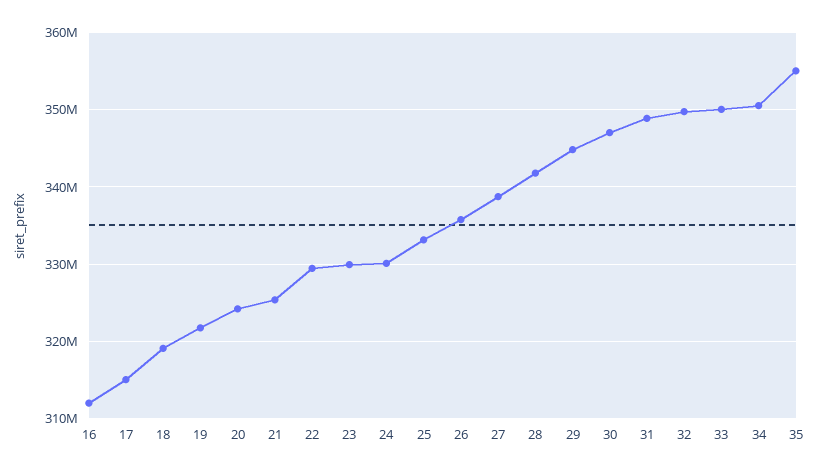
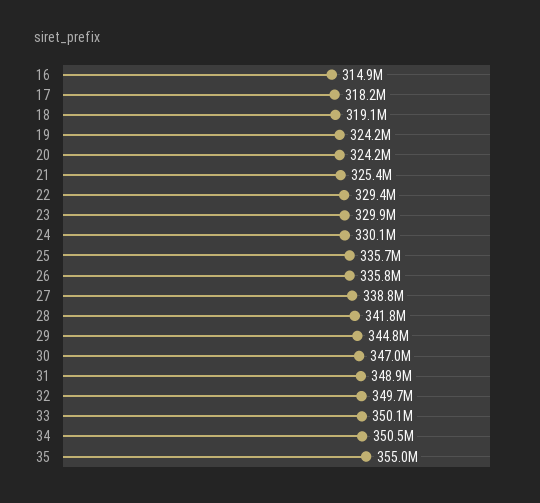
  {
-   "16": 312000000,
+   "16": 314900000,
-   "17": 315000000,
+   "17": 318200000,
    "18": 319100000,
-   "19": 322000000,
+   "19": 324200000,
    "20": 324200000,
    "21": 325400000,
    "22": 329400000,
    "23": 329900000,
    "24": 330100000,
-   "25": 333000000,
+   "25": 335700000,
    "26": 335800000,
    "27": 338800000,
    "28": 341800000,
    "29": 344800000,
    "30": 347000000,
    "31": 348900000,
    "32": 349700000,
    "33": 350100000,
    "34": 350500000,
    "35": 355000000
  }

